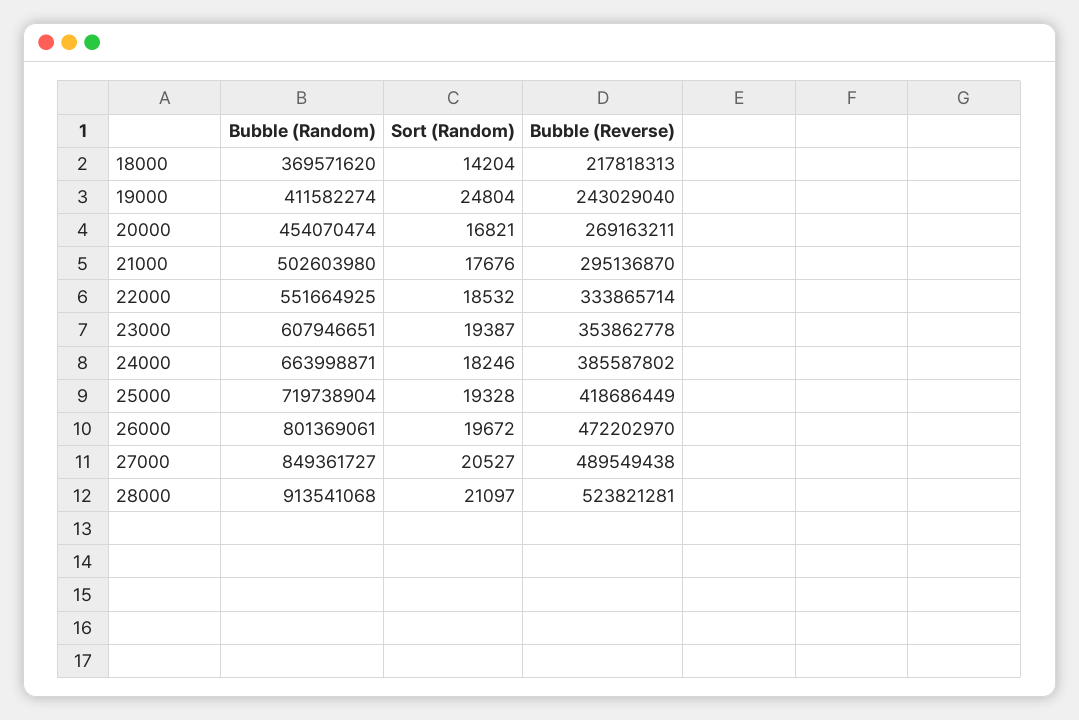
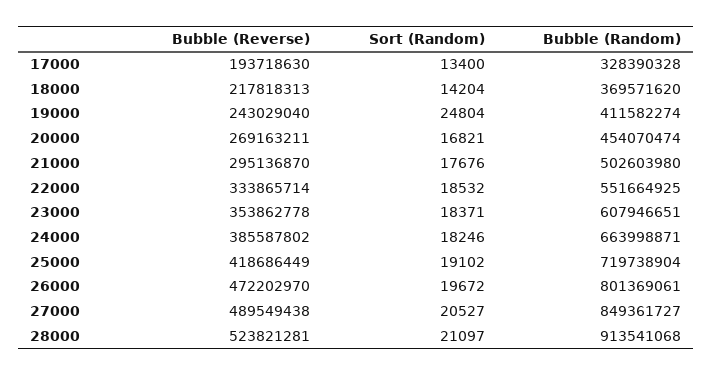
  {
    "Bubble (Random)": {
      "18000": 369571620,
      "19000": 411582274,
      "20000": 454070474,
      "21000": 502603980,
      "22000": 551664925,
      "23000": 607946651,
      "24000": 663998871,
      "25000": 719738904,
      "26000": 801369061,
      "27000": 849361727,
-     "28000": 913541068
+     "28000": 913541068,
+     "17000": 328390328
    },
    "Sort (Random)": {
      "18000": 14204,
      "19000": 24804,
      "20000": 16821,
      "21000": 17676,
      "22000": 18532,
-     "23000": 19387,
+     "23000": 18371,
      "24000": 18246,
-     "25000": 19328,
+     "25000": 19102,
      "26000": 19672,
      "27000": 20527,
-     "28000": 21097
+     "28000": 21097,
+     "17000": 13400
    },
    "Bubble (Reverse)": {
      "18000": 217818313,
      "19000": 243029040,
      "20000": 269163211,
      "21000": 295136870,
      "22000": 333865714,
      "23000": 353862778,
      "24000": 385587802,
      "25000": 418686449,
      "26000": 472202970,
      "27000": 489549438,
-     "28000": 523821281
+     "28000": 523821281,
+     "17000": 193718630
    }
  }

